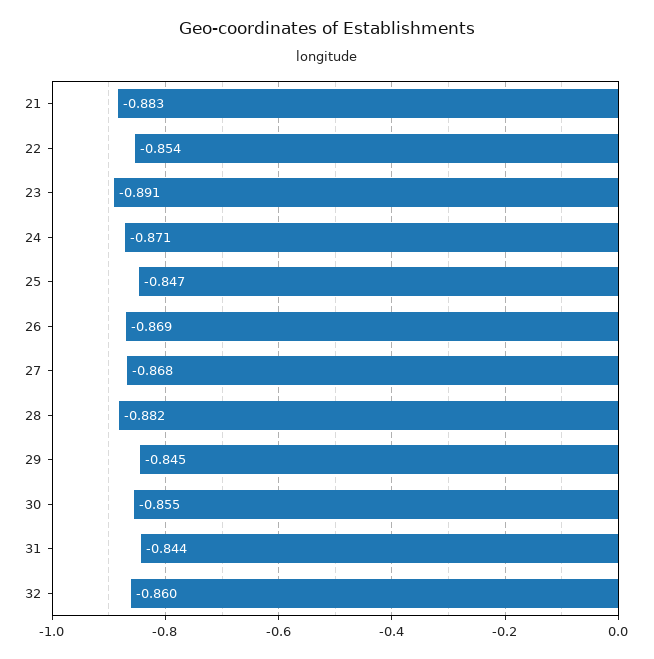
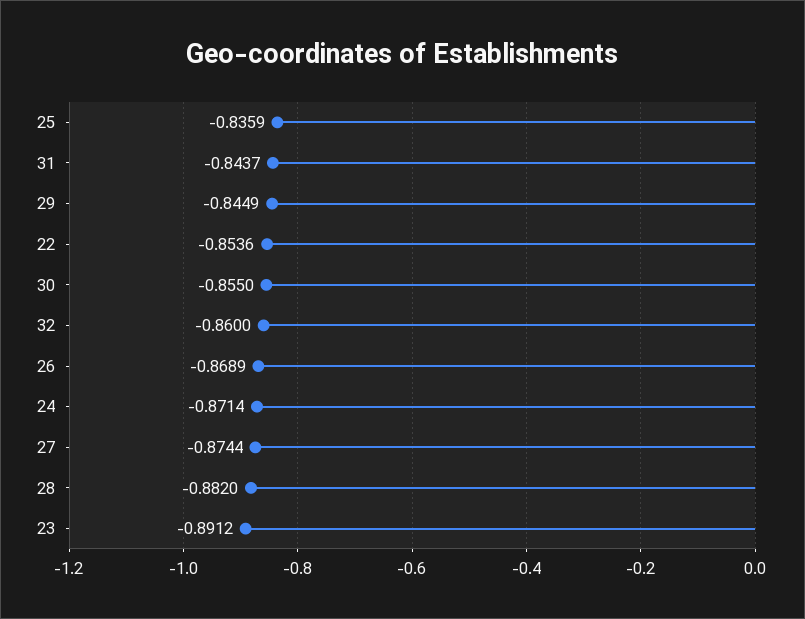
  {
-   "21": -0.883,
    "22": -0.8536,
    "23": -0.8912,
    "24": -0.8714,
-   "25": -0.847,
+   "25": -0.8359,
    "26": -0.8689,
-   "27": -0.868,
+   "27": -0.8744,
    "28": -0.882,
    "29": -0.8449,
    "30": -0.855,
    "31": -0.8437,
    "32": -0.86
  }

